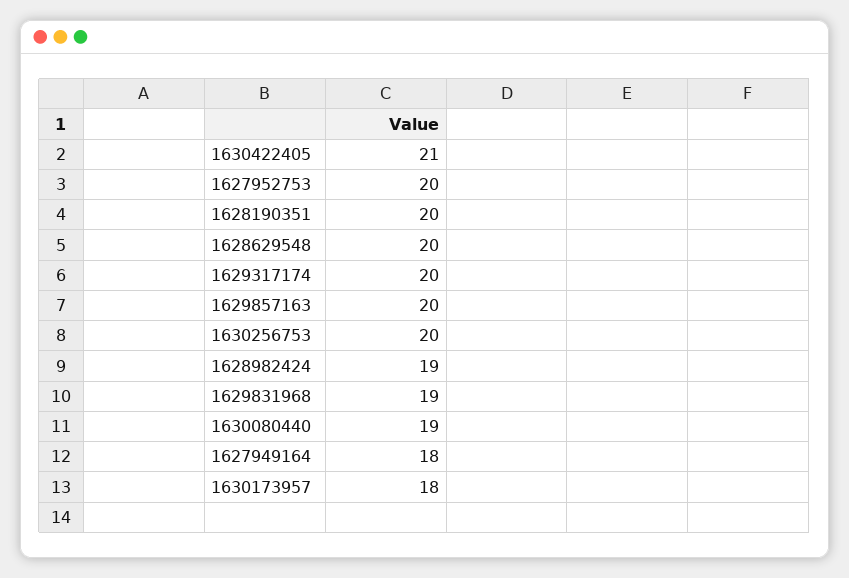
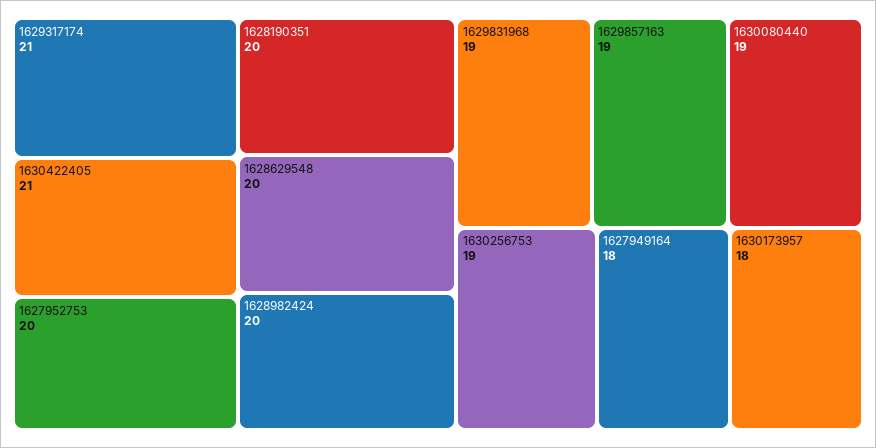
  {
    "1630422405": 21,
    "1627952753": 20,
    "1628190351": 20,
    "1628629548": 20,
-   "1629317174": 20,
+   "1629317174": 21,
-   "1629857163": 20,
+   "1629857163": 19,
-   "1630256753": 20,
+   "1630256753": 19,
-   "1628982424": 19,
+   "1628982424": 20,
    "1629831968": 19,
    "1630080440": 19,
    "1627949164": 18,
    "1630173957": 18
  }

